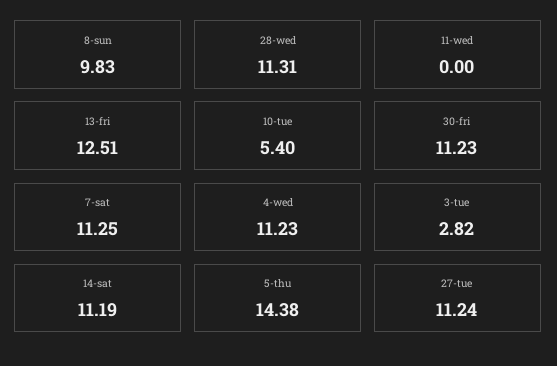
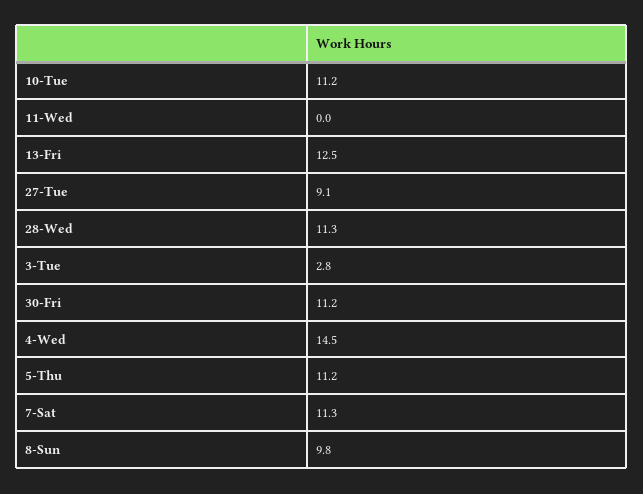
  {
    "8-sun": 9.83,
    "28-wed": 11.31,
    "11-wed": 0,
    "13-fri": 12.51,
-   "10-tue": 5.4,
+   "10-tue": 11.2,
    "30-fri": 11.23,
    "7-sat": 11.25,
-   "4-wed": 11.23,
+   "4-wed": 14.5,
    "3-tue": 2.82,
-   "14-sat": 11.19,
-   "5-thu": 14.38,
+   "5-thu": 11.2,
-   "27-tue": 11.24
+   "27-tue": 9.1
  }

